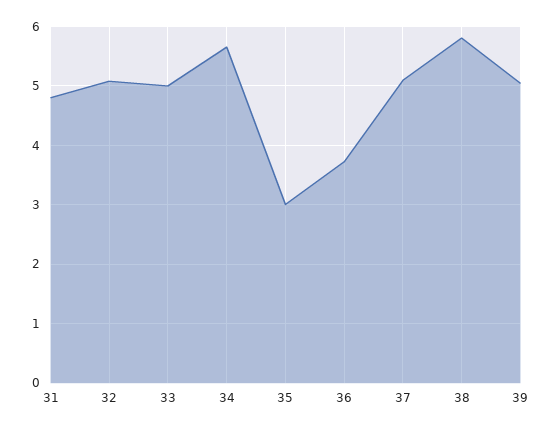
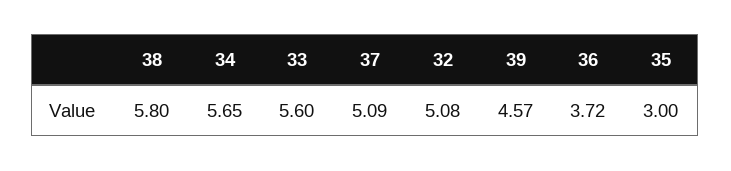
  {
-   "31": 4.8,
    "32": 5.08,
-   "33": 5,
+   "33": 5.6,
    "34": 5.65,
    "35": 3,
    "36": 3.72,
    "37": 5.09,
    "38": 5.8,
-   "39": 5
+   "39": 4.57
  }

